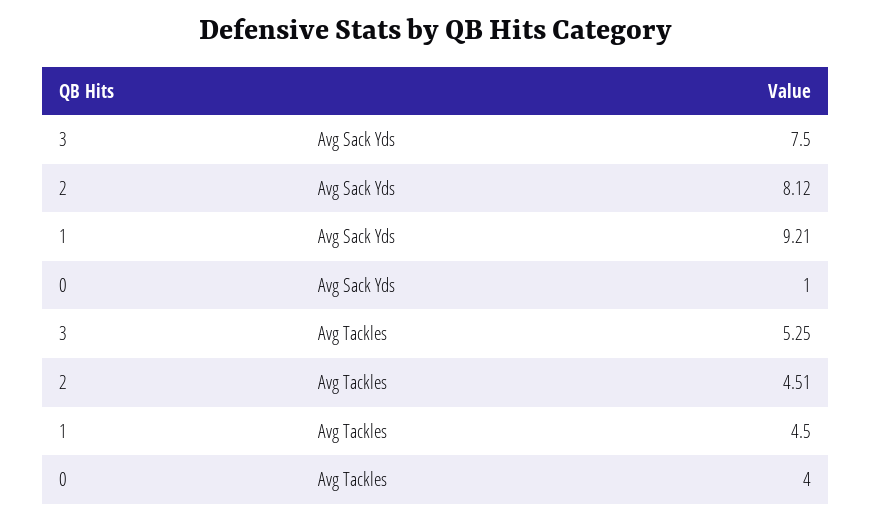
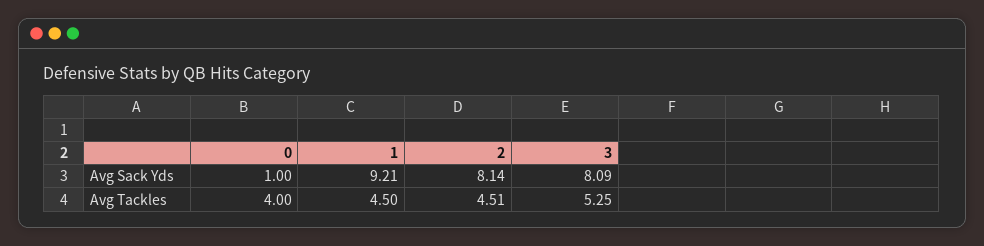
  {
    "3": {
-     "Avg Sack Yds": 7.5,
+     "Avg Sack Yds": 8.09,
      "Avg Tackles": 5.25
    },
    "2": {
-     "Avg Sack Yds": 8.12,
+     "Avg Sack Yds": 8.14,
      "Avg Tackles": 4.51
    },
    "1": {
      "Avg Sack Yds": 9.21,
      "Avg Tackles": 4.5
    },
    "0": {
      "Avg Sack Yds": 1,
      "Avg Tackles": 4
    }
  }

